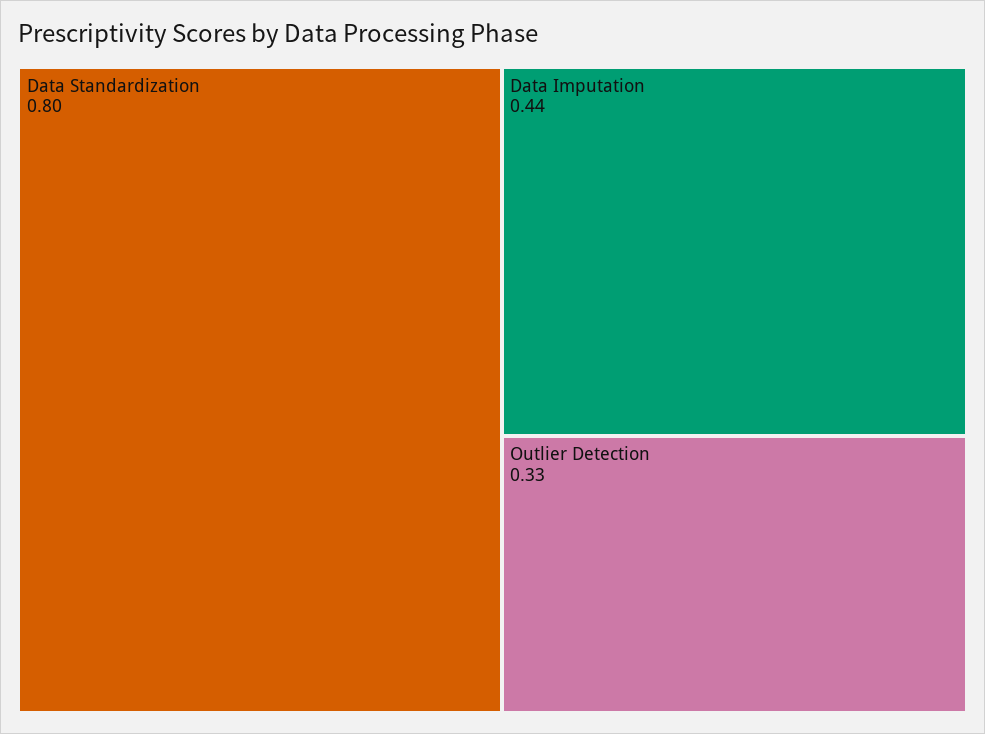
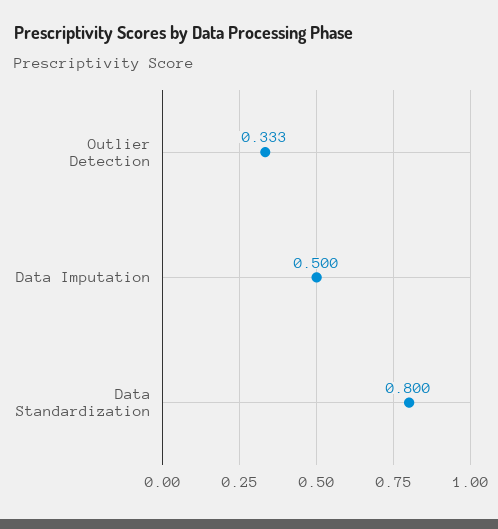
  {
    "Data Standardization": 0.8,
-   "Data Imputation": 0.44,
+   "Data Imputation": 0.5,
    "Outlier Detection": 0.333
  }

